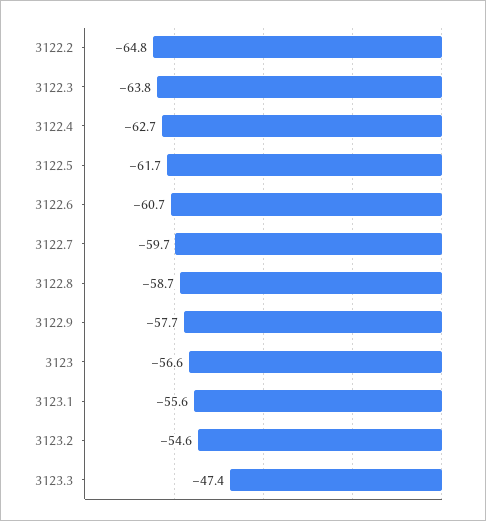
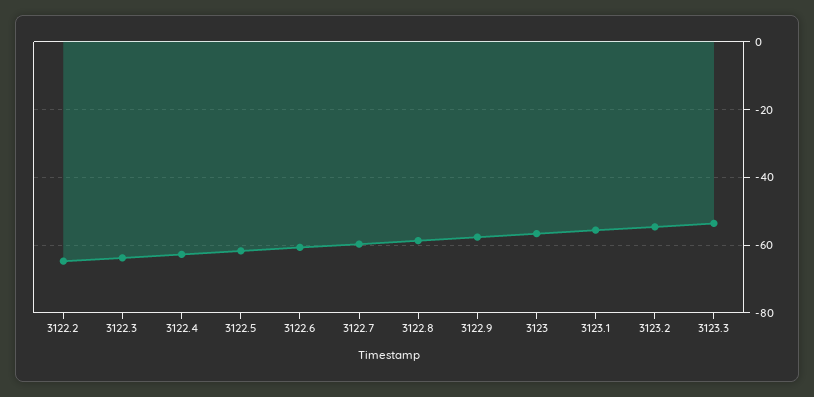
  {
    "3122.2": -64.8,
    "3122.3": -63.8,
    "3122.4": -62.7,
    "3122.5": -61.7,
    "3122.6": -60.7,
    "3122.7": -59.7,
    "3122.8": -58.7,
    "3122.9": -57.7,
    "3123": -56.6,
    "3123.1": -55.6,
    "3123.2": -54.6,
-   "3123.3": -47.4
+   "3123.3": -54
  }

